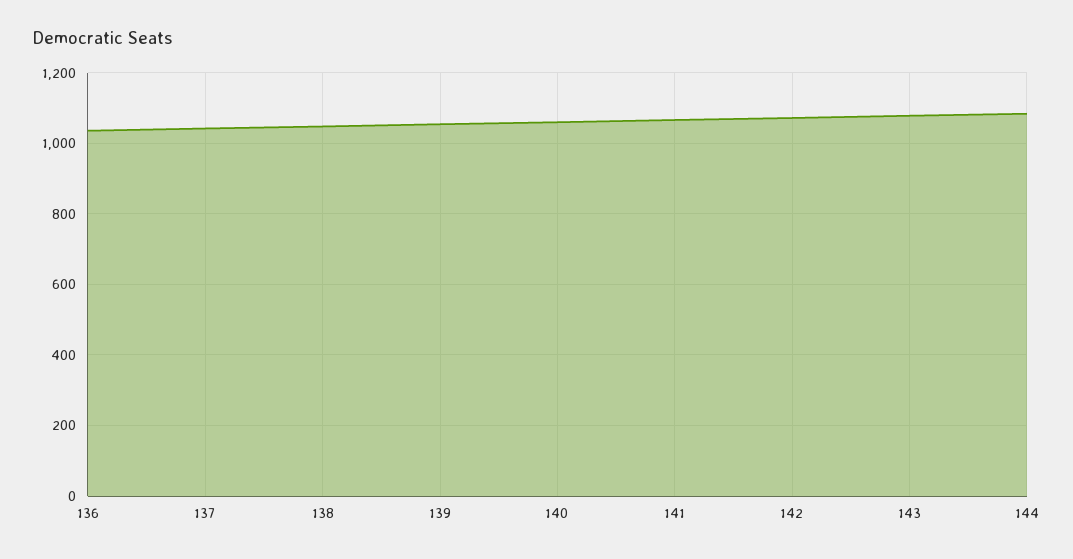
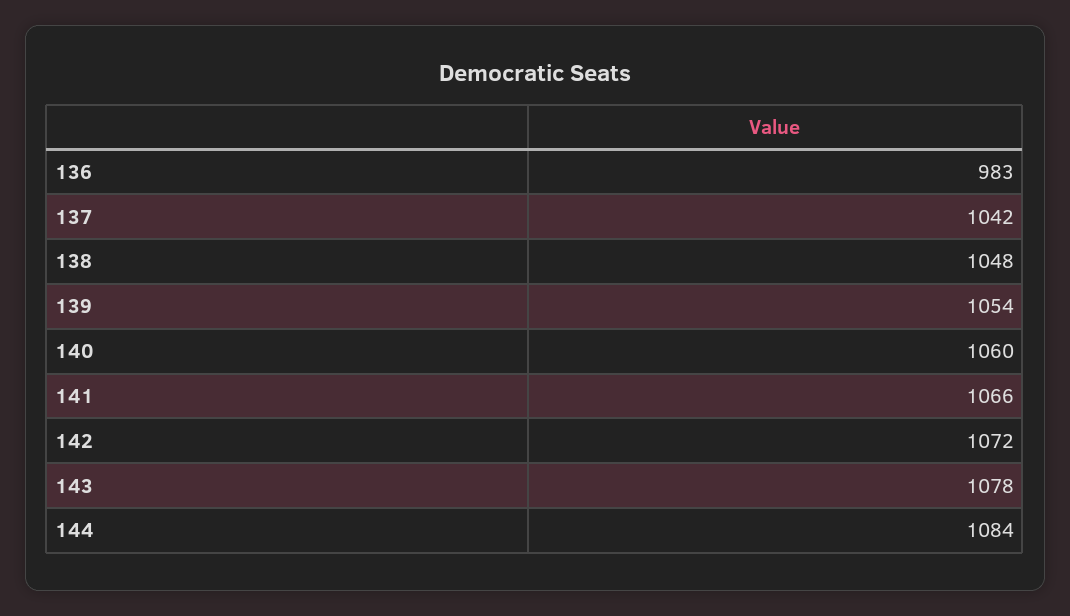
  {
-   "136": 1040,
+   "136": 983,
    "137": 1042,
    "138": 1048,
    "139": 1054,
    "140": 1060,
    "141": 1066,
    "142": 1072,
    "143": 1078,
    "144": 1084
  }

